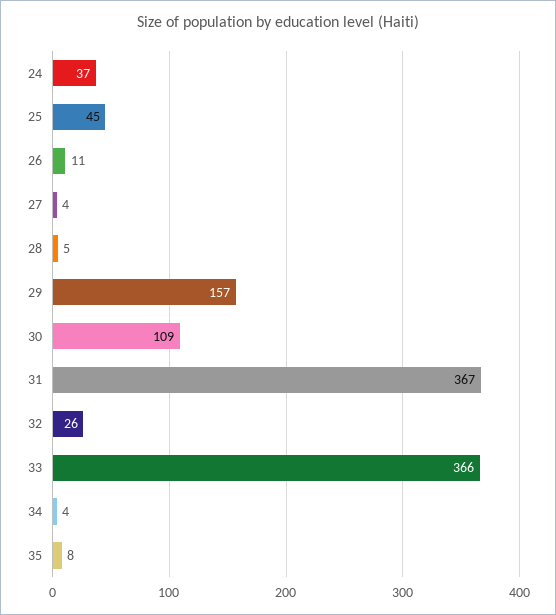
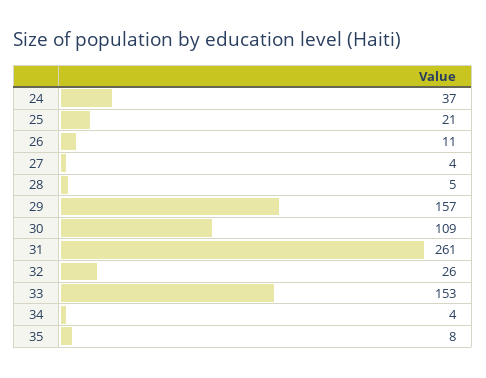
  {
    "24": 37,
-   "25": 45,
+   "25": 21,
    "26": 11,
    "27": 4,
    "28": 5,
    "29": 157,
    "30": 109,
-   "31": 367,
+   "31": 261,
    "32": 26,
-   "33": 366,
+   "33": 153,
    "34": 4,
    "35": 8
  }

